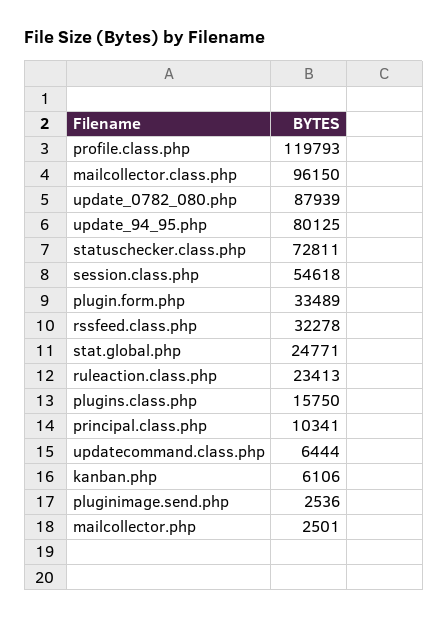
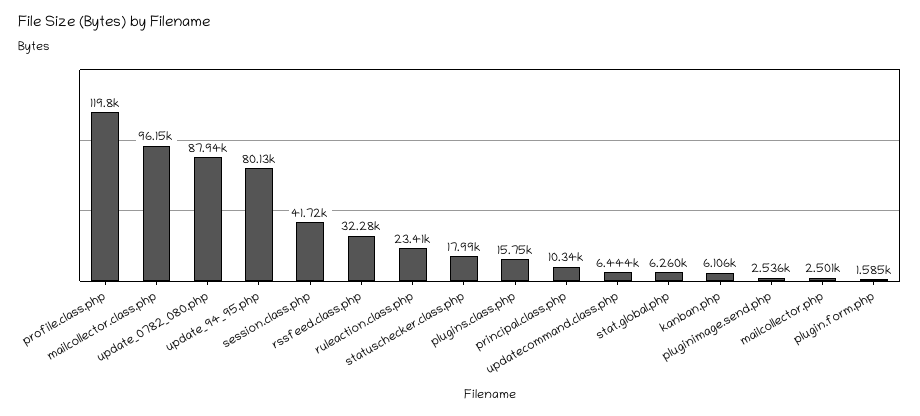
  {
    "profile.class.php": 119793,
    "mailcollector.class.php": 96150,
    "update_0782_080.php": 87939,
    "update_94_95.php": 80125,
-   "statuschecker.class.php": 72811,
+   "statuschecker.class.php": 17990,
-   "session.class.php": 54618,
+   "session.class.php": 41720,
-   "plugin.form.php": 33489,
+   "plugin.form.php": 1585,
    "rssfeed.class.php": 32278,
-   "stat.global.php": 24771,
+   "stat.global.php": 6260,
    "ruleaction.class.php": 23413,
    "plugins.class.php": 15750,
    "principal.class.php": 10341,
    "updatecommand.class.php": 6444,
    "kanban.php": 6106,
    "pluginimage.send.php": 2536,
    "mailcollector.php": 2501
  }

